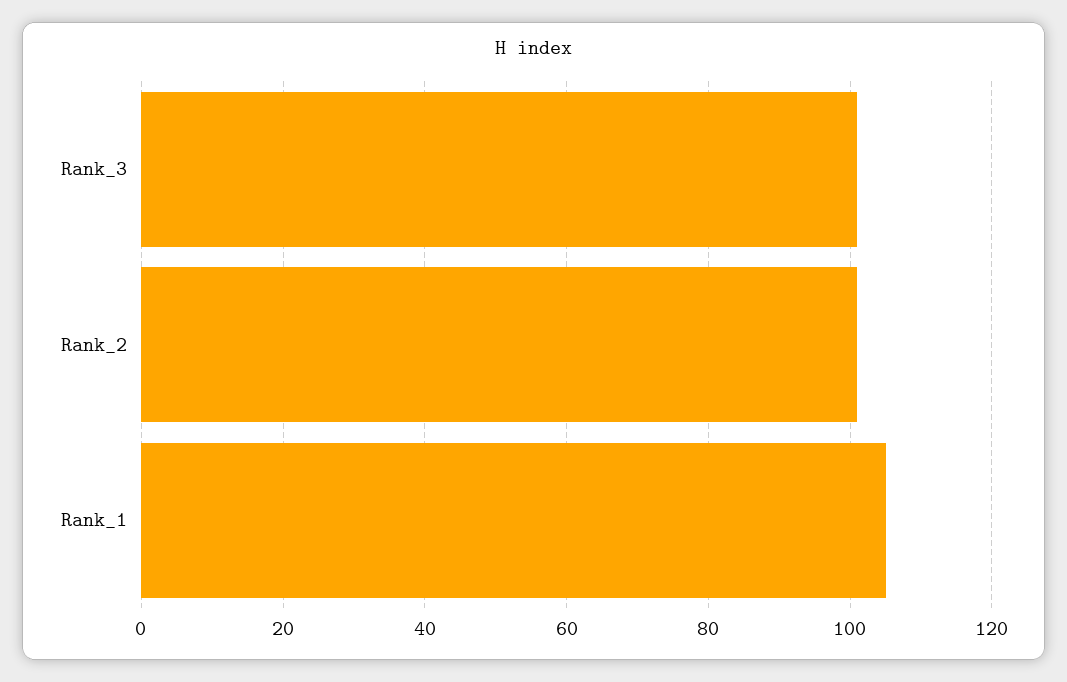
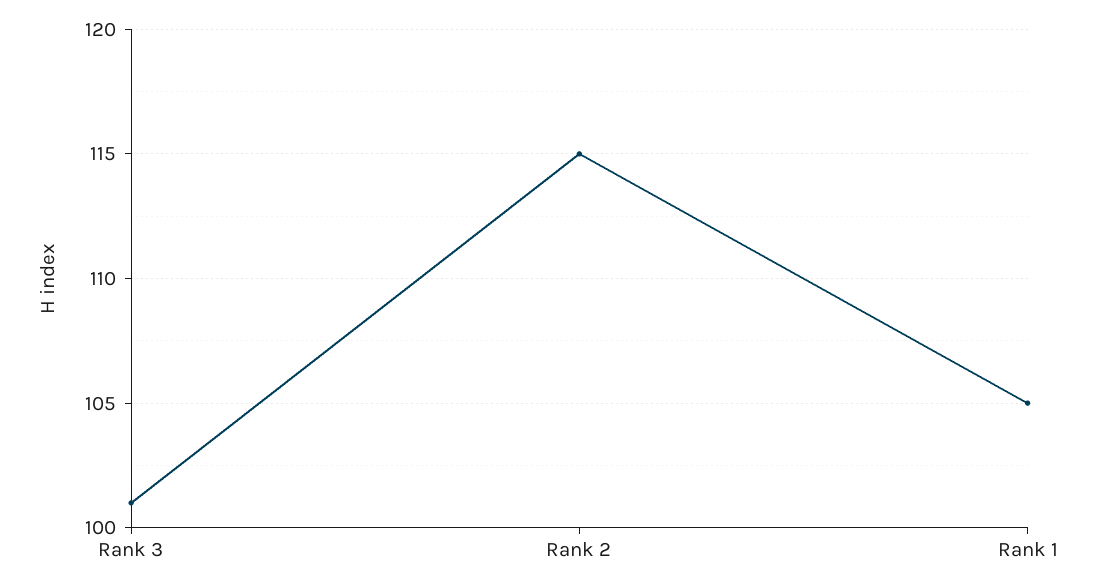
  {
    "Rank_3": 101,
-   "Rank_2": 100,
+   "Rank_2": 115,
    "Rank_1": 105
  }

